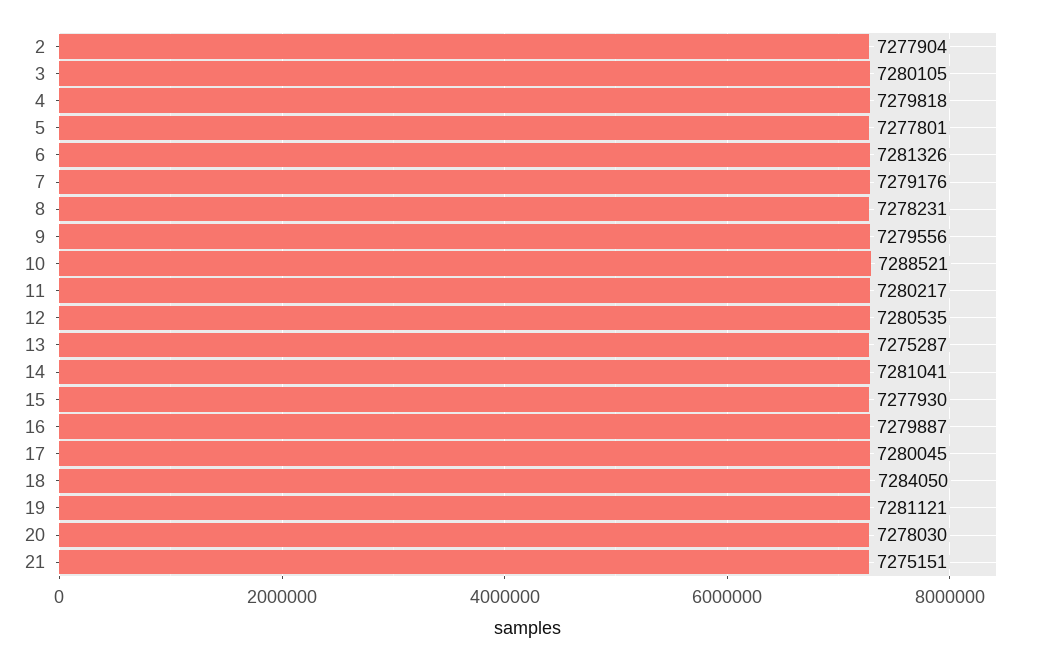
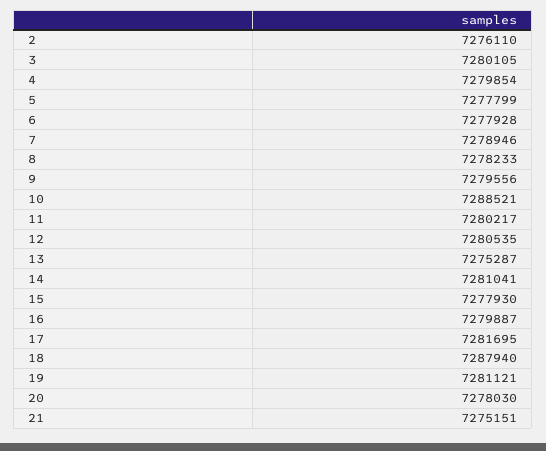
  {
-   "2": 7277904,
+   "2": 7276110,
    "3": 7280105,
-   "4": 7279818,
+   "4": 7279854,
-   "5": 7277801,
+   "5": 7277799,
-   "6": 7281326,
+   "6": 7277928,
-   "7": 7279176,
+   "7": 7278946,
-   "8": 7278231,
+   "8": 7278233,
    "9": 7279556,
    "10": 7288521,
    "11": 7280217,
    "12": 7280535,
    "13": 7275287,
    "14": 7281041,
    "15": 7277930,
    "16": 7279887,
-   "17": 7280045,
+   "17": 7281695,
-   "18": 7284050,
+   "18": 7287940,
    "19": 7281121,
    "20": 7278030,
    "21": 7275151
  }

